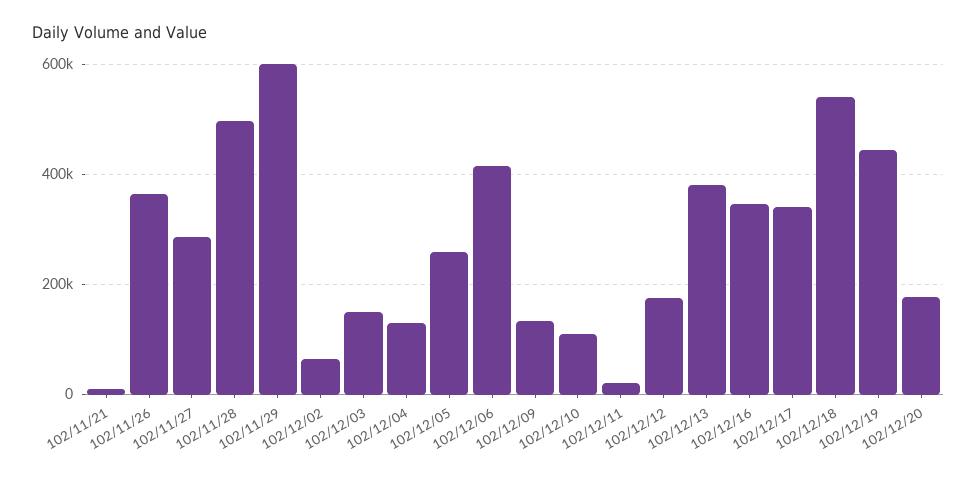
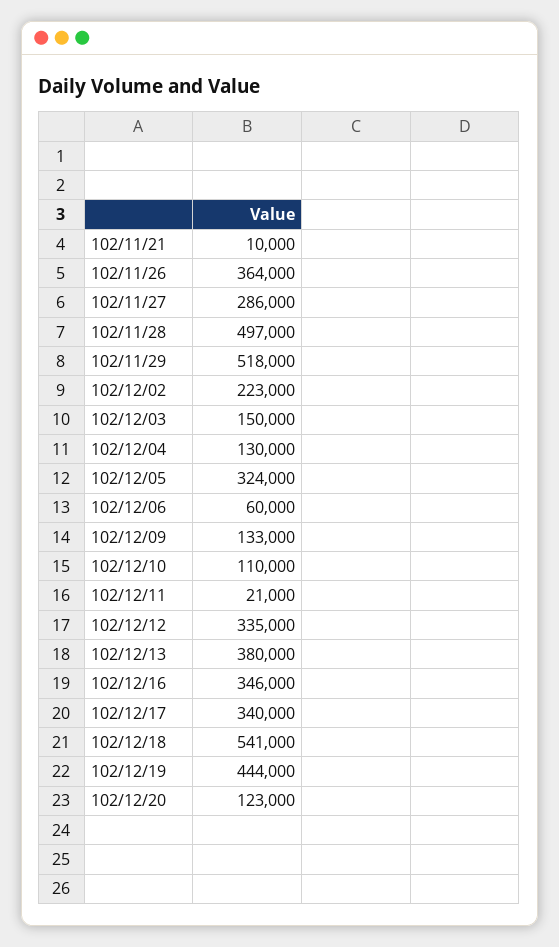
  {
    "102/11/21": 10000,
    "102/11/26": 364000,
    "102/11/27": 286000,
    "102/11/28": 497000,
-   "102/11/29": 600000,
+   "102/11/29": 518000,
-   "102/12/02": 60000,
+   "102/12/02": 223000,
    "102/12/03": 150000,
    "102/12/04": 130000,
-   "102/12/05": 260000,
+   "102/12/05": 324000,
-   "102/12/06": 420000,
+   "102/12/06": 60000,
    "102/12/09": 133000,
    "102/12/10": 110000,
    "102/12/11": 21000,
-   "102/12/12": 180000,
+   "102/12/12": 335000,
    "102/12/13": 380000,
    "102/12/16": 346000,
    "102/12/17": 340000,
    "102/12/18": 541000,
    "102/12/19": 444000,
-   "102/12/20": 180000
+   "102/12/20": 123000
  }

